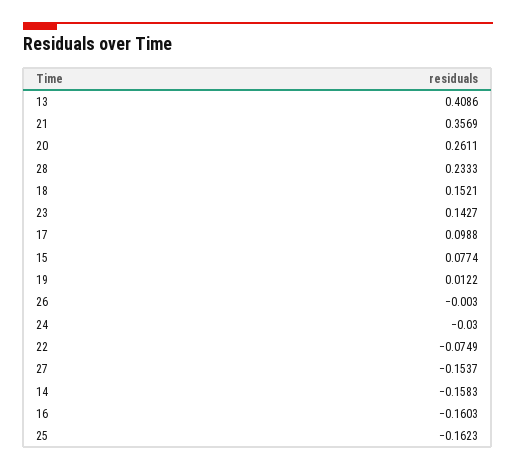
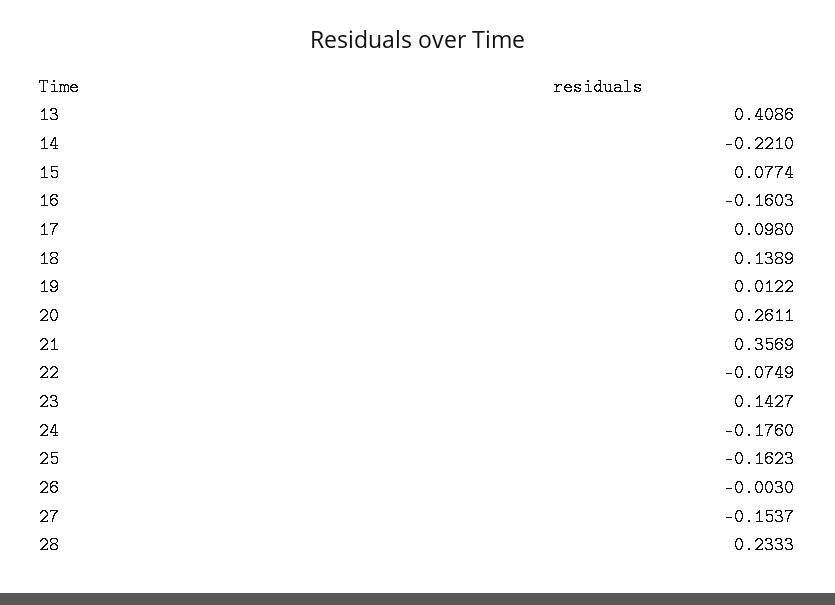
  {
    "13": 0.4086,
    "21": 0.3569,
    "20": 0.2611,
    "28": 0.2333,
-   "18": 0.1521,
+   "18": 0.1389,
    "23": 0.1427,
-   "17": 0.0988,
+   "17": 0.098,
    "15": 0.0774,
    "19": 0.0122,
    "26": -0.003,
-   "24": -0.03,
+   "24": -0.176,
    "22": -0.0749,
    "27": -0.1537,
-   "14": -0.1583,
+   "14": -0.221,
    "16": -0.1603,
    "25": -0.1623
  }

